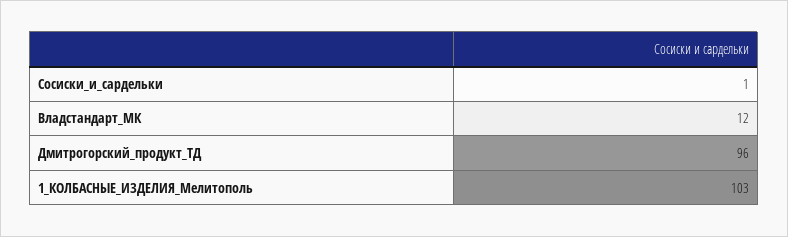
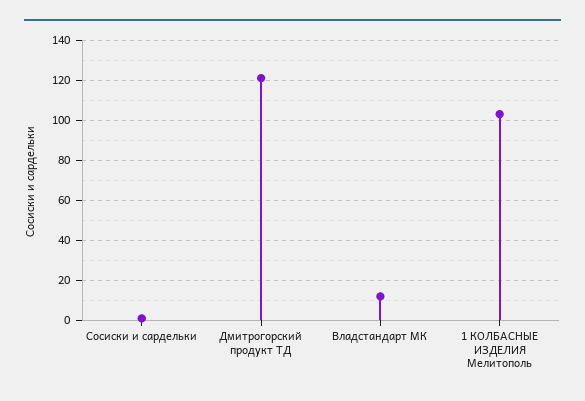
  {
    "Сосиски_и_сардельки": 1,
    "Владстандарт_МК": 12,
-   "Дмитрогорский_продукт_ТД": 96,
+   "Дмитрогорский_продукт_ТД": 120,
    "1_КОЛБАСНЫЕ_ИЗДЕЛИЯ_Мелитополь": 103
  }

